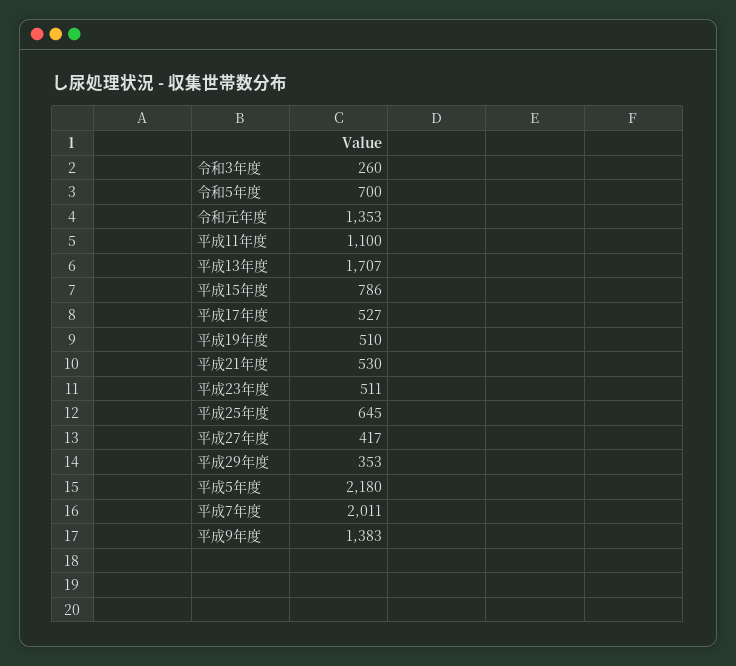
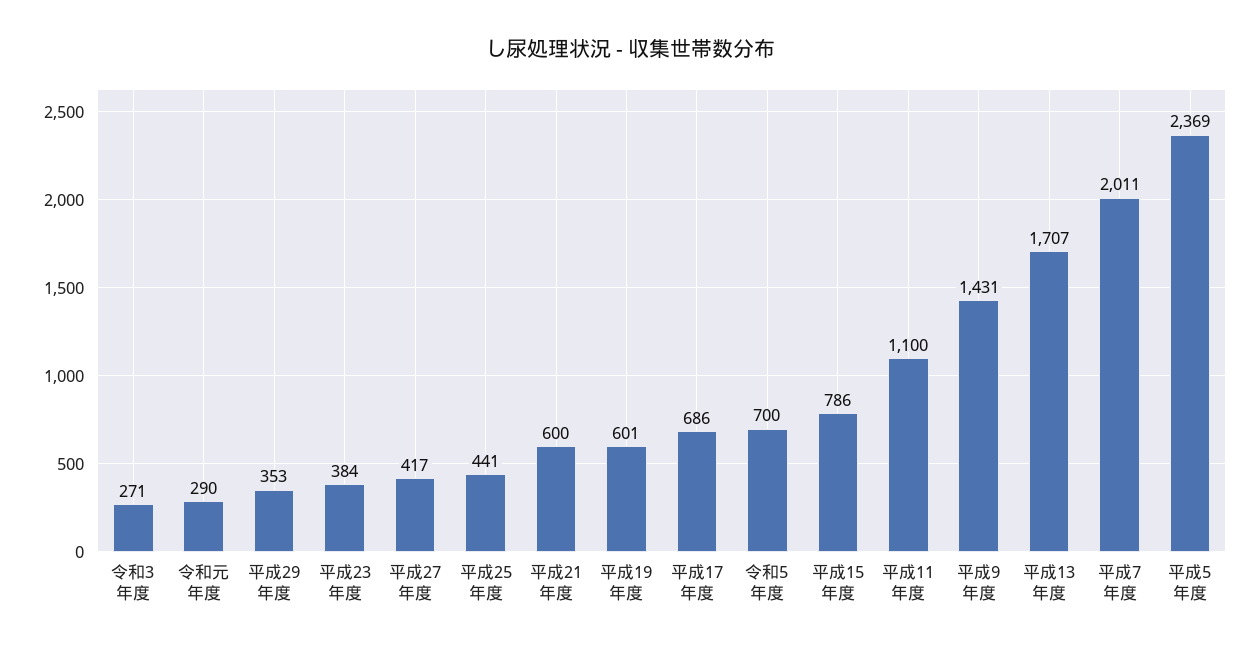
  {
-   "令和3年度": 260,
+   "令和3年度": 271,
    "令和5年度": 700,
-   "令和元年度": 1353,
+   "令和元年度": 290,
    "平成11年度": 1100,
    "平成13年度": 1707,
    "平成15年度": 786,
-   "平成17年度": 527,
+   "平成17年度": 686,
-   "平成19年度": 510,
+   "平成19年度": 601,
-   "平成21年度": 530,
+   "平成21年度": 600,
-   "平成23年度": 511,
+   "平成23年度": 384,
-   "平成25年度": 645,
+   "平成25年度": 441,
    "平成27年度": 417,
    "平成29年度": 353,
-   "平成5年度": 2180,
+   "平成5年度": 2369,
    "平成7年度": 2011,
-   "平成9年度": 1383
+   "平成9年度": 1431
  }

